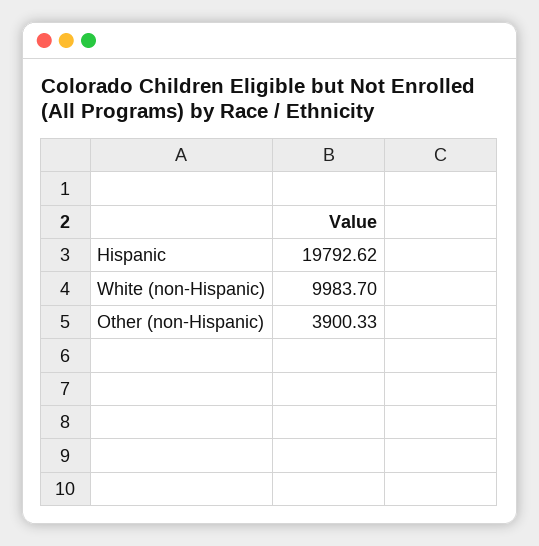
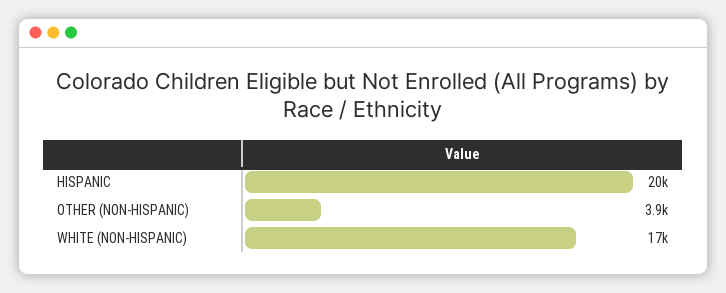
  {
    "Hispanic": 19792.62,
-   "White (non-Hispanic)": 9983.7,
+   "White (non-Hispanic)": 17000,
    "Other (non-Hispanic)": 3900.33
  }

